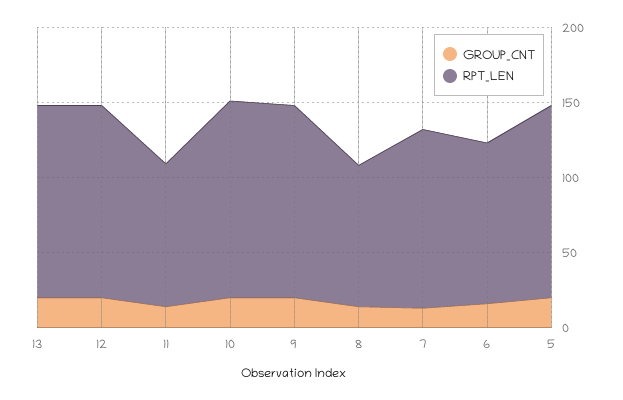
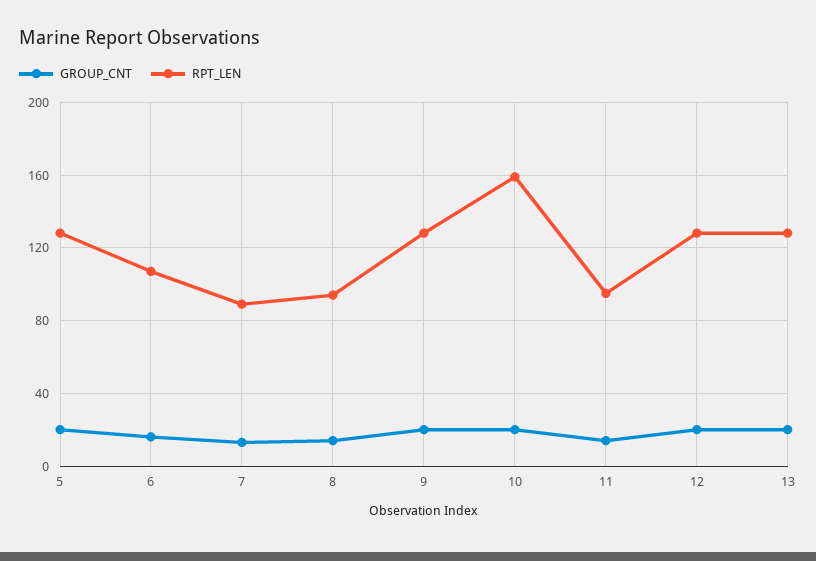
  {
    "GROUP_CNT": {
      "13": 20,
      "12": 20,
      "11": 15,
      "10": 20,
      "9": 20,
      "8": 15,
      "7": 15,
      "6": 15,
      "5": 20
    },
    "RPT_LEN": {
      "13": 130,
      "12": 130,
      "11": 95,
-     "10": 130,
+     "10": 160,
      "9": 130,
      "8": 95,
-     "7": 120,
+     "7": 90,
      "6": 105,
      "5": 130
    }
  }

